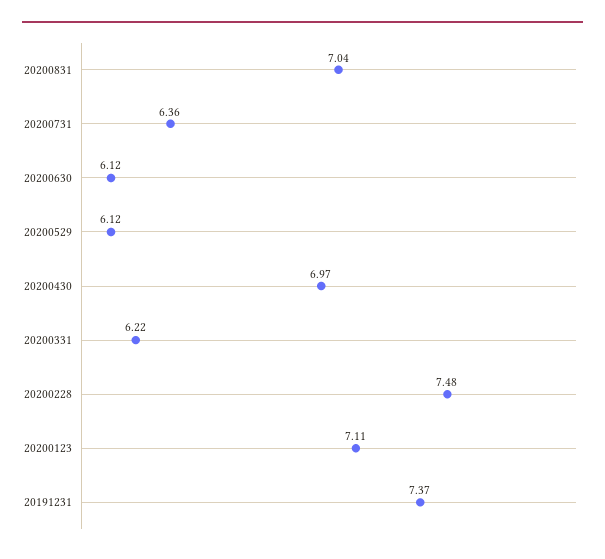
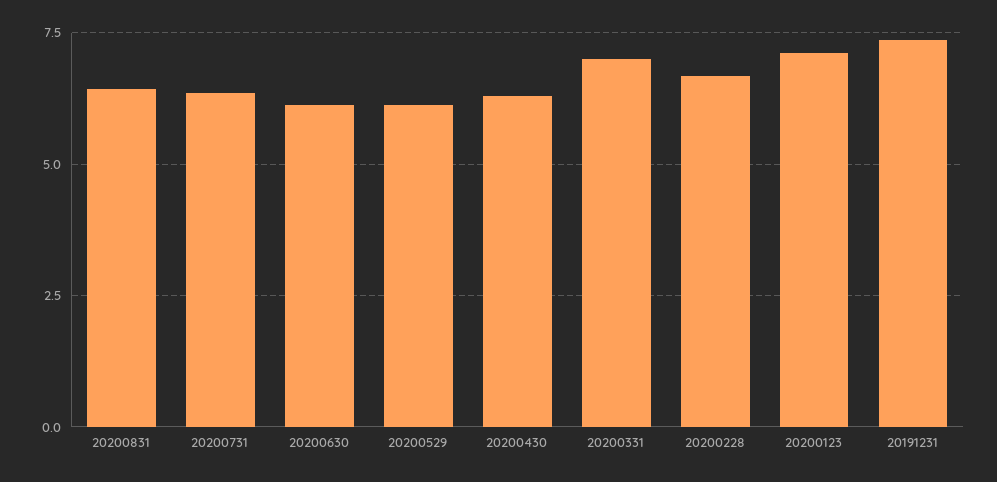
  {
-   "20200831": 7.04,
+   "20200831": 6.5,
    "20200731": 6.36,
    "20200630": 6.12,
    "20200529": 6.12,
-   "20200430": 6.97,
+   "20200430": 6.25,
-   "20200331": 6.22,
+   "20200331": 7,
-   "20200228": 7.48,
+   "20200228": 6.75,
    "20200123": 7.11,
    "20191231": 7.37
  }

